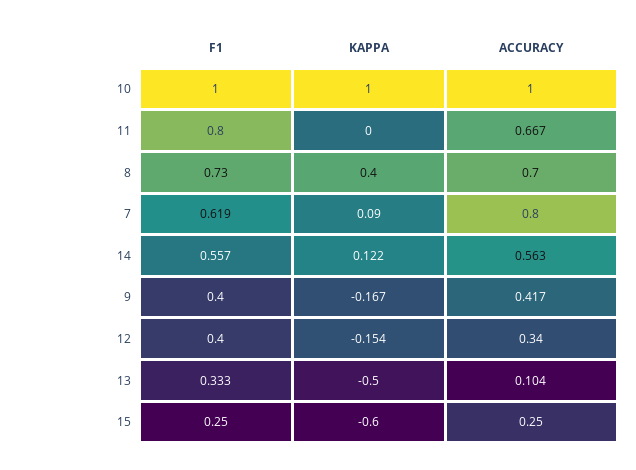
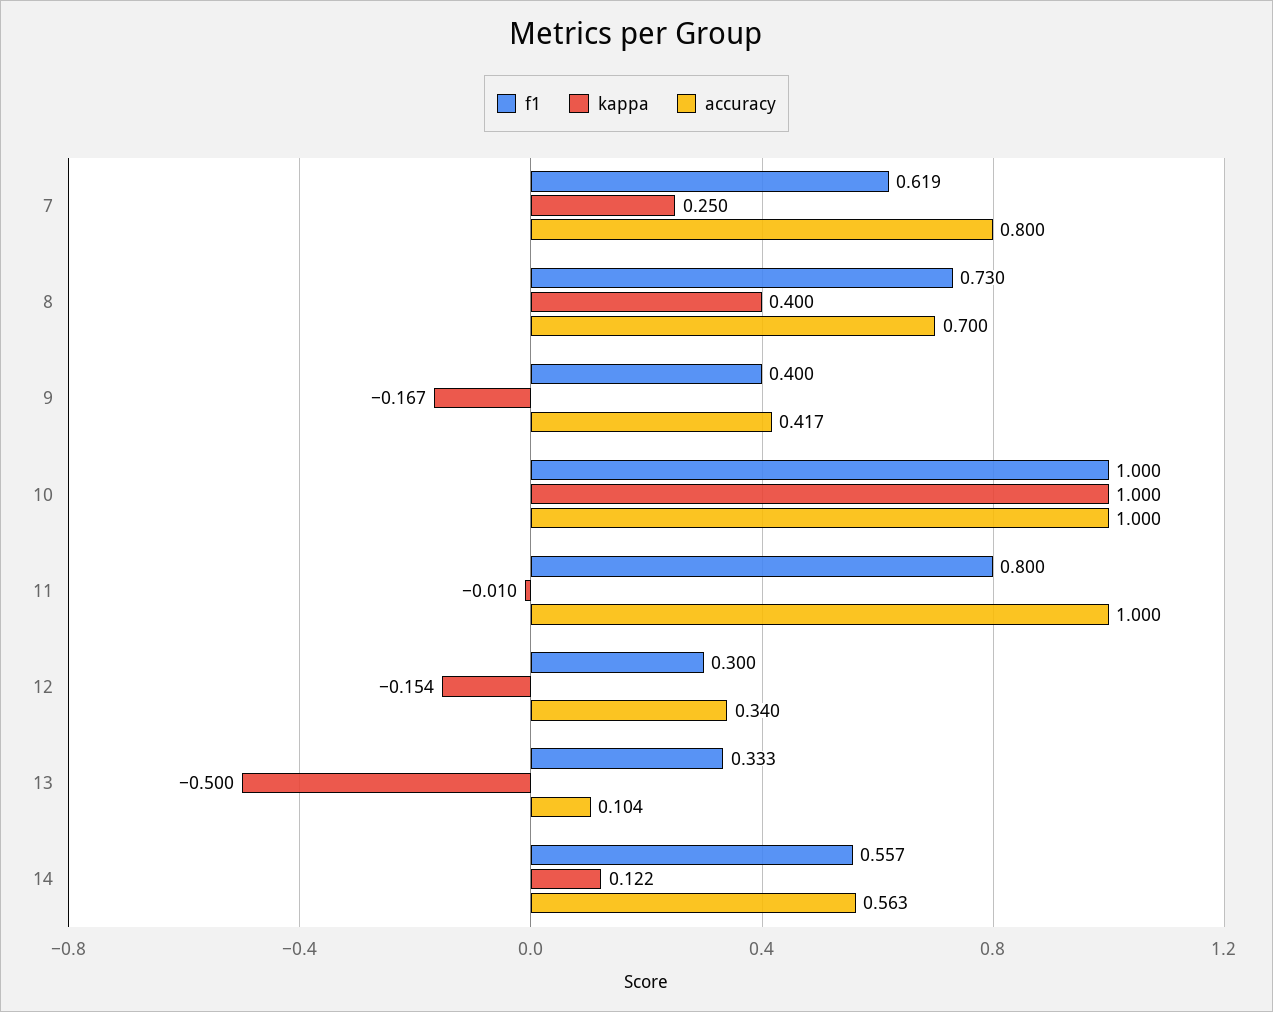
  {
    "F1": {
      "10": 1,
      "11": 0.8,
      "8": 0.73,
      "7": 0.619,
      "14": 0.557,
      "9": 0.4,
-     "12": 0.4,
+     "12": 0.3,
-     "13": 0.333,
+     "13": 0.333
-     "15": 0.25
    },
    "KAPPA": {
      "10": 1,
-     "11": 0,
+     "11": -0.01,
      "8": 0.4,
-     "7": 0.09,
+     "7": 0.25,
      "14": 0.122,
      "9": -0.167,
      "12": -0.154,
-     "13": -0.5,
+     "13": -0.5
-     "15": -0.6
    },
    "ACCURACY": {
      "10": 1,
-     "11": 0.667,
+     "11": 1,
      "8": 0.7,
      "7": 0.8,
      "14": 0.563,
      "9": 0.417,
      "12": 0.34,
-     "13": 0.104,
+     "13": 0.104
-     "15": 0.25
    }
  }

